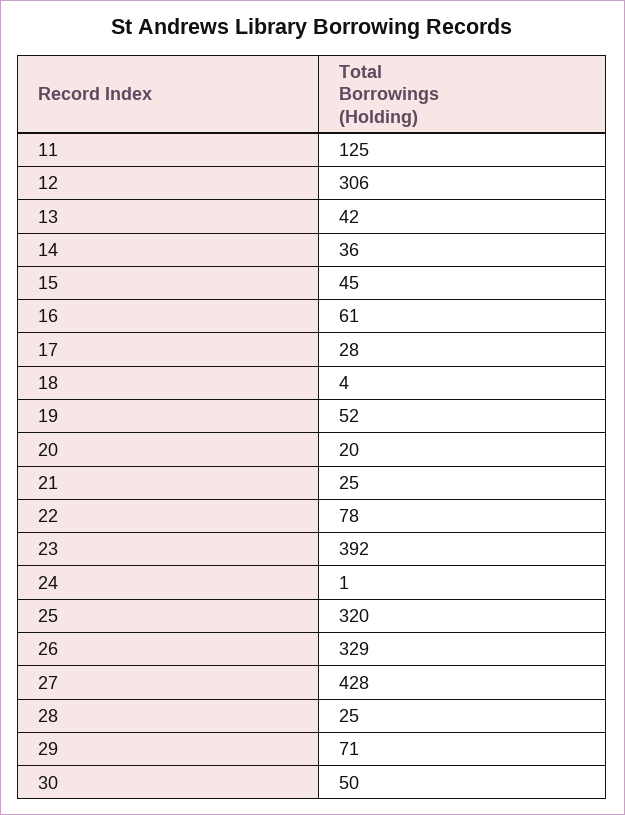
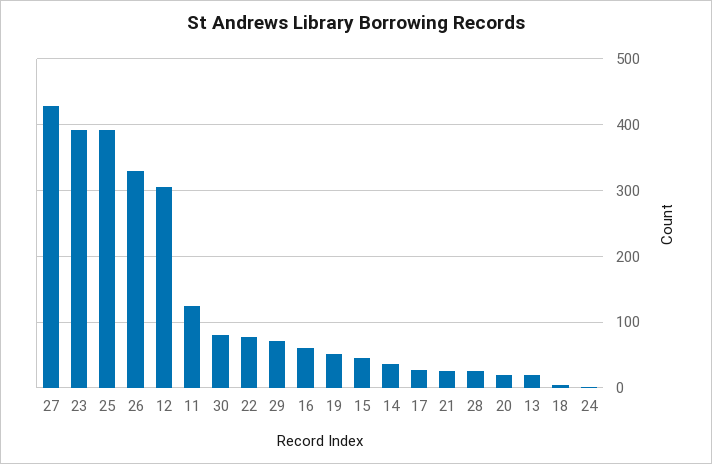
  {
    "11": 125,
    "12": 306,
-   "13": 42,
+   "13": 20,
    "14": 36,
    "15": 45,
    "16": 61,
    "17": 28,
    "18": 4,
    "19": 52,
    "20": 20,
    "21": 25,
    "22": 78,
    "23": 392,
    "24": 1,
-   "25": 320,
+   "25": 390,
    "26": 329,
    "27": 428,
    "28": 25,
    "29": 71,
-   "30": 50
+   "30": 80
  }

